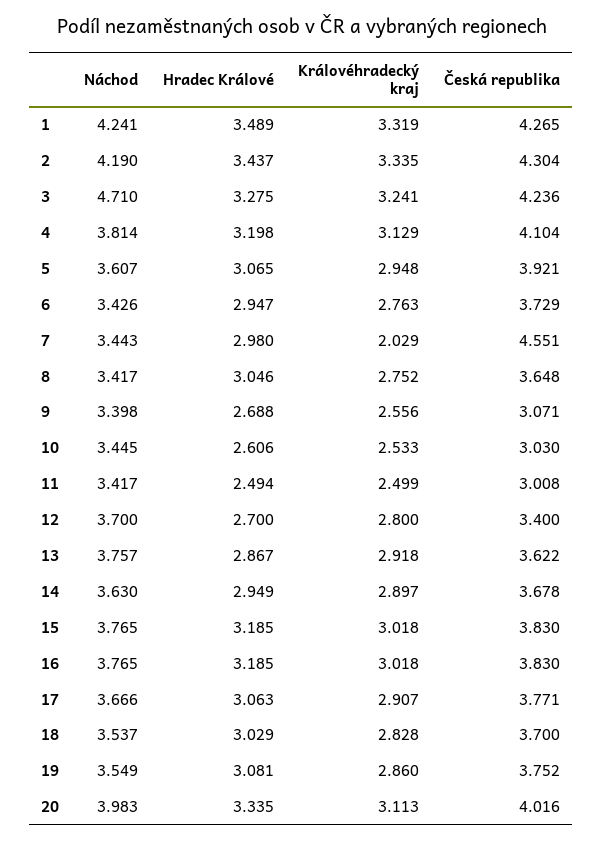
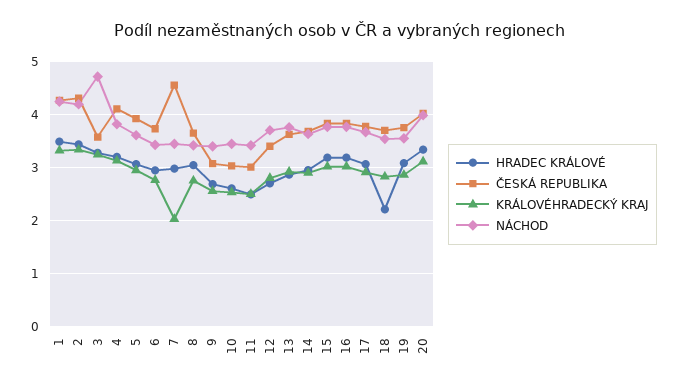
  {
    "Náchod": {
      "1": 4.241,
      "2": 4.19,
      "3": 4.71,
      "4": 3.814,
      "5": 3.607,
      "6": 3.426,
      "7": 3.443,
      "8": 3.417,
      "9": 3.398,
      "10": 3.445,
      "11": 3.417,
      "12": 3.7,
      "13": 3.757,
      "14": 3.63,
      "15": 3.765,
      "16": 3.765,
      "17": 3.666,
      "18": 3.537,
      "19": 3.549,
      "20": 3.983
    },
    "Hradec Králové": {
      "1": 3.489,
      "2": 3.437,
      "3": 3.275,
      "4": 3.198,
      "5": 3.065,
      "6": 2.947,
      "7": 2.98,
      "8": 3.046,
      "9": 2.688,
      "10": 2.606,
      "11": 2.494,
      "12": 2.7,
      "13": 2.867,
      "14": 2.949,
      "15": 3.185,
      "16": 3.185,
      "17": 3.063,
-     "18": 3.029,
+     "18": 2.2,
      "19": 3.081,
      "20": 3.335
    },
    "Královéhradecký kraj": {
      "1": 3.319,
      "2": 3.335,
      "3": 3.241,
      "4": 3.129,
      "5": 2.948,
      "6": 2.763,
      "7": 2.029,
      "8": 2.752,
      "9": 2.556,
      "10": 2.533,
      "11": 2.499,
      "12": 2.8,
      "13": 2.918,
      "14": 2.897,
      "15": 3.018,
      "16": 3.018,
      "17": 2.907,
      "18": 2.828,
      "19": 2.86,
      "20": 3.113
    },
    "Česká republika": {
      "1": 4.265,
      "2": 4.304,
-     "3": 4.236,
+     "3": 3.6,
      "4": 4.104,
      "5": 3.921,
      "6": 3.729,
      "7": 4.551,
      "8": 3.648,
      "9": 3.071,
      "10": 3.03,
      "11": 3.008,
      "12": 3.4,
      "13": 3.622,
      "14": 3.678,
      "15": 3.83,
      "16": 3.83,
      "17": 3.771,
      "18": 3.7,
      "19": 3.752,
      "20": 4.016
    }
  }

